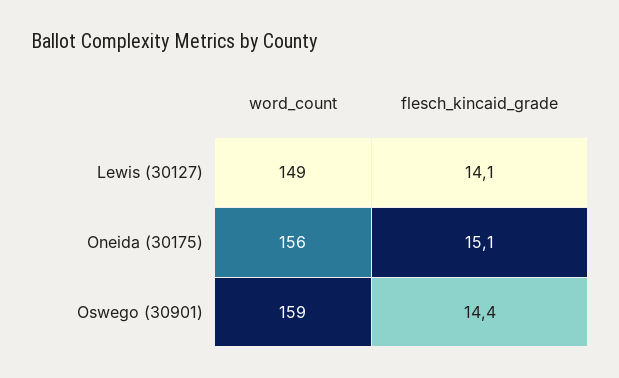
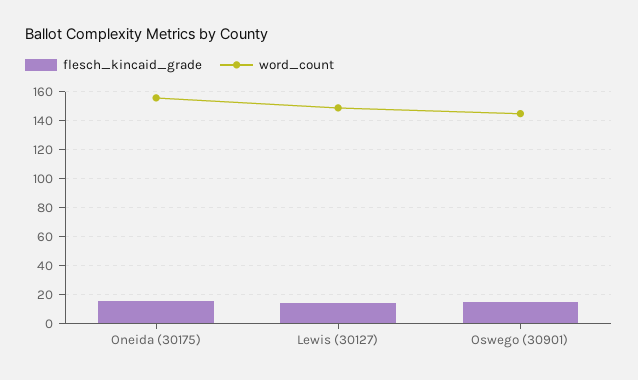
  {
    "word_count": {
      "Lewis (30127)": 149,
      "Oneida (30175)": 156,
-     "Oswego (30901)": 159
+     "Oswego (30901)": 145
    },
    "flesch_kincaid_grade": {
      "Lewis (30127)": 14.1,
      "Oneida (30175)": 15.1,
      "Oswego (30901)": 14.4
    }
  }

